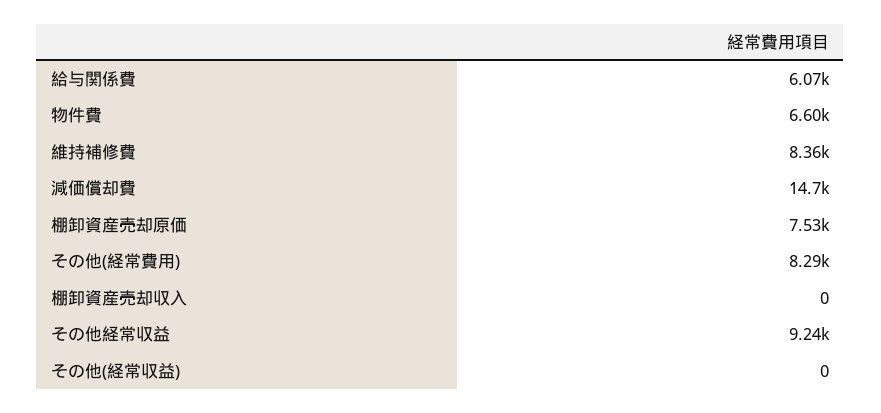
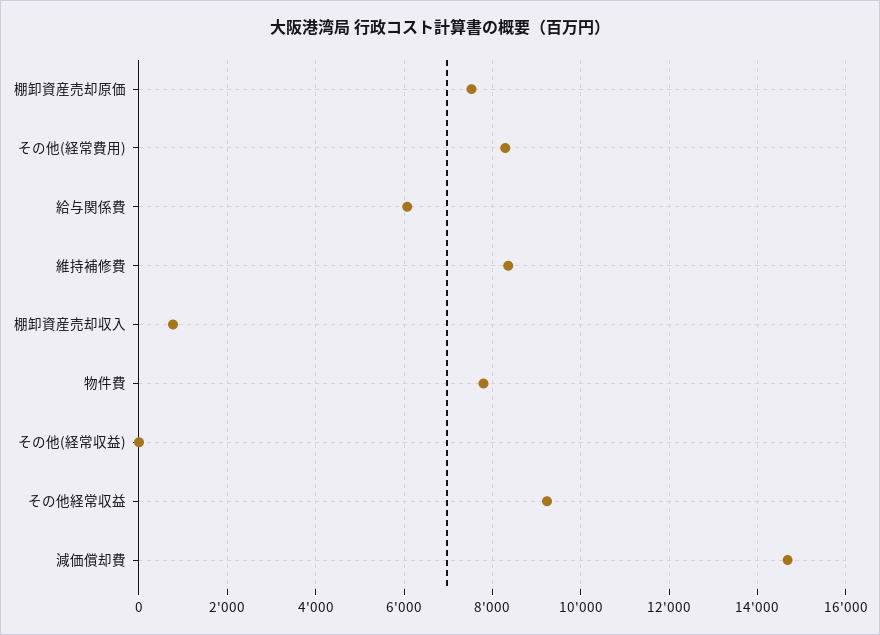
  {
    "給与関係費": 6070,
-   "物件費": 6600,
+   "物件費": 7800,
    "維持補修費": 8360,
    "減価償却費": 14700,
    "棚卸資産売却原価": 7530,
    "その他(経常費用)": 8290,
-   "棚卸資産売却収入": 0,
+   "棚卸資産売却収入": 800,
    "その他経常収益": 9240,
    "その他(経常収益)": 0
  }

